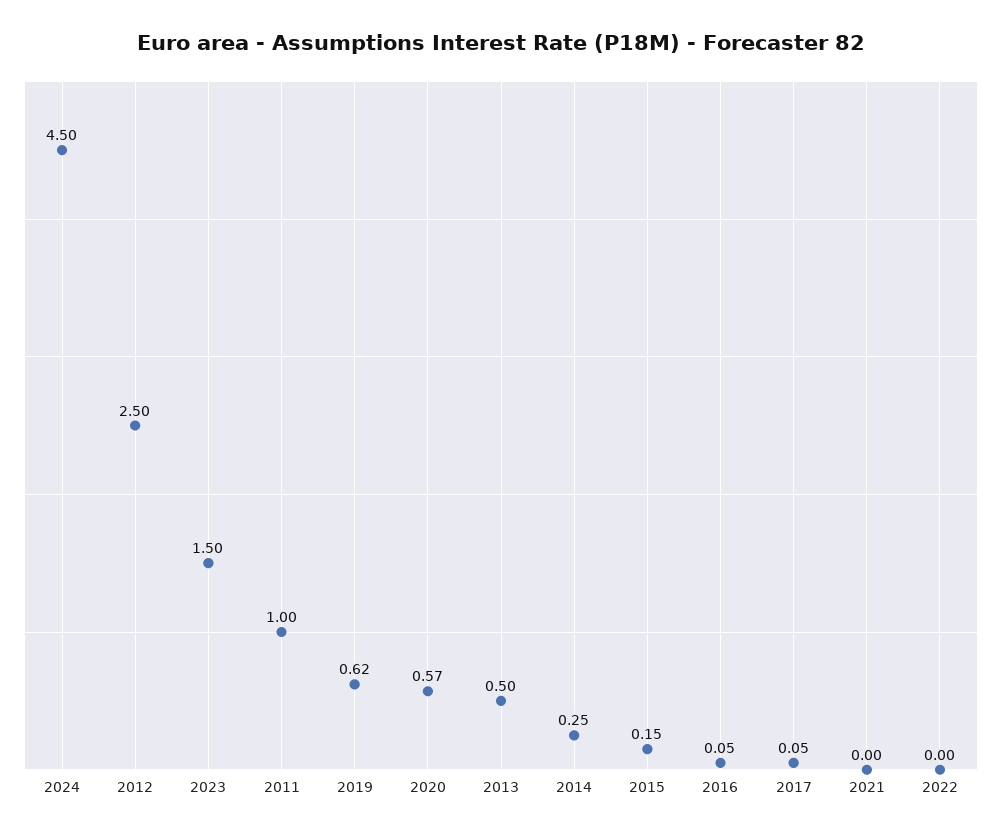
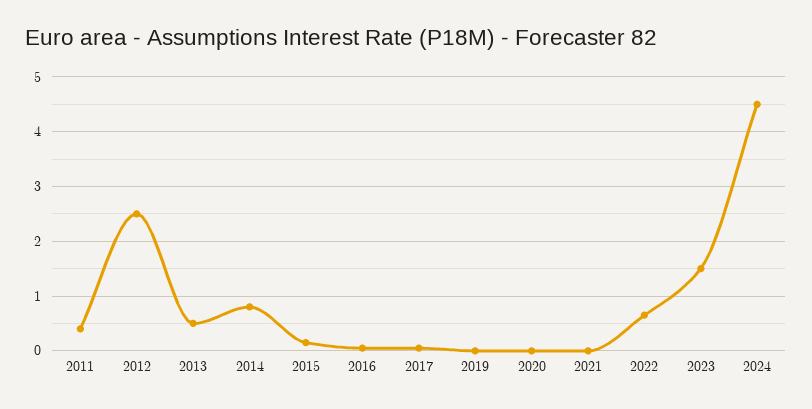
  {
    "2024": 4.5,
    "2012": 2.5,
    "2023": 1.5,
-   "2011": 1,
+   "2011": 0.4,
-   "2019": 0.62,
+   "2019": 0,
-   "2020": 0.57,
+   "2020": 0,
    "2013": 0.5,
-   "2014": 0.25,
+   "2014": 0.8,
    "2015": 0.15,
    "2016": 0.05,
    "2017": 0.05,
    "2021": 0,
-   "2022": 0
+   "2022": 0.6
  }

